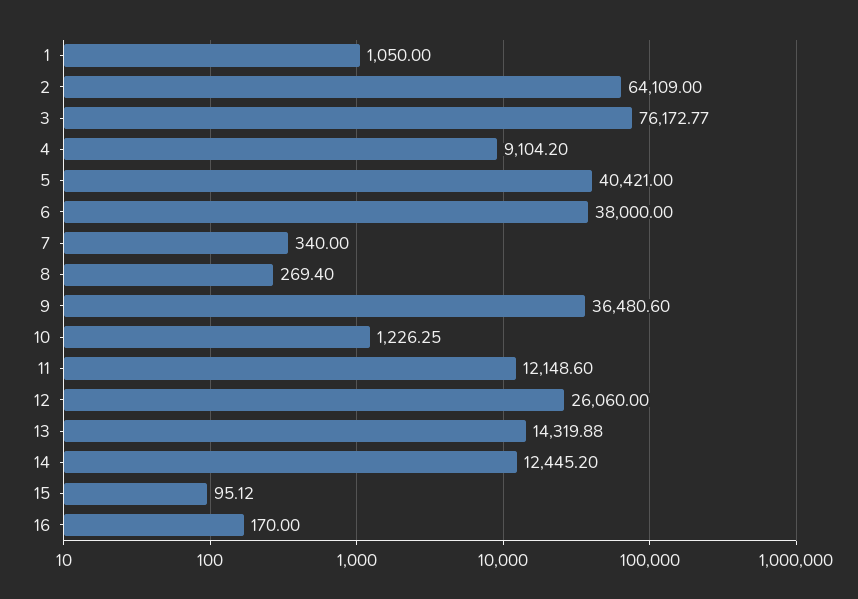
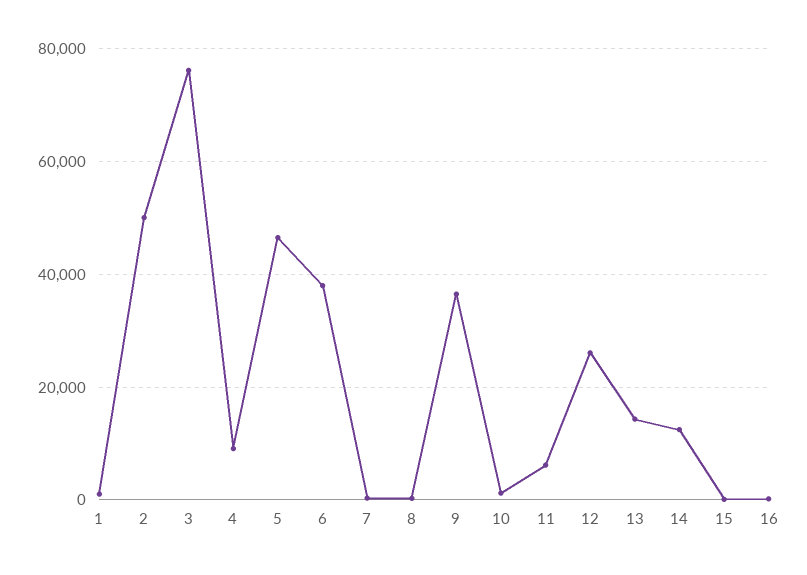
  {
    "1": 1050,
-   "2": 64109,
+   "2": 50000,
    "3": 76172.77,
    "4": 9104.2,
-   "5": 40421,
+   "5": 46000,
    "6": 38000,
    "7": 340,
    "8": 269.4,
    "9": 36480.6,
    "10": 1226.25,
-   "11": 12148.6,
+   "11": 6000,
    "12": 26060,
    "13": 14319.88,
    "14": 12445.2,
    "15": 95.12,
    "16": 170
  }

